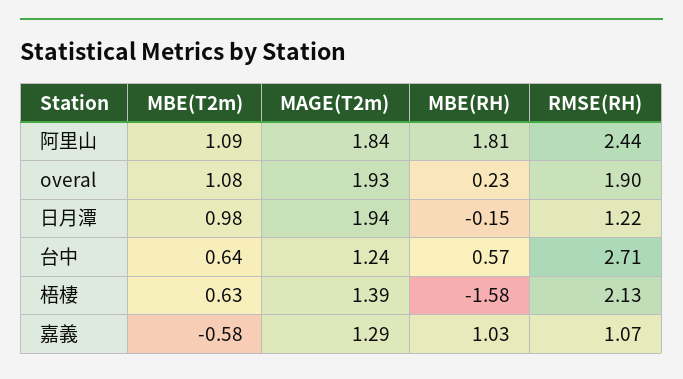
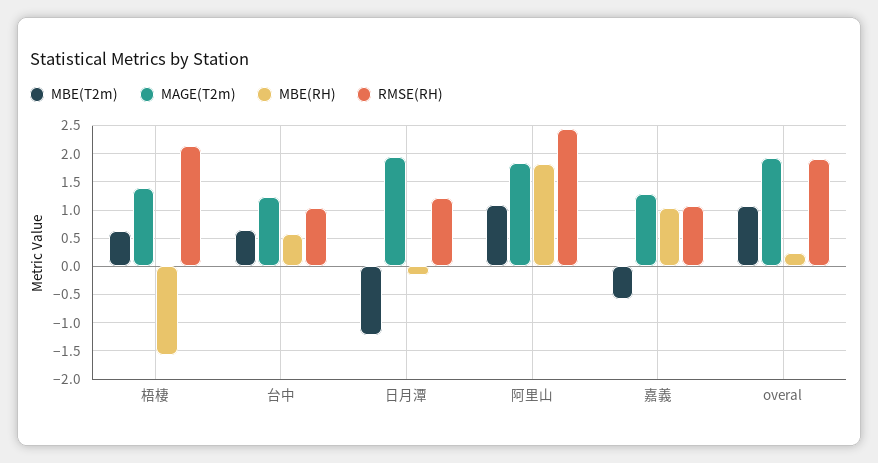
  {
    "MBE(T2m)": {
      "阿里山": 1.09,
      "overal": 1.08,
-     "日月潭": 0.98,
+     "日月潭": -1.25,
      "台中": 0.64,
      "梧棲": 0.63,
      "嘉義": -0.58
    },
    "MAGE(T2m)": {
      "阿里山": 1.84,
      "overal": 1.93,
      "日月潭": 1.94,
      "台中": 1.24,
      "梧棲": 1.39,
      "嘉義": 1.29
    },
    "MBE(RH)": {
      "阿里山": 1.81,
      "overal": 0.23,
      "日月潭": -0.15,
      "台中": 0.57,
      "梧棲": -1.58,
      "嘉義": 1.03
    },
    "RMSE(RH)": {
      "阿里山": 2.44,
      "overal": 1.9,
      "日月潭": 1.22,
-     "台中": 2.71,
+     "台中": 1,
      "梧棲": 2.13,
      "嘉義": 1.07
    }
  }

